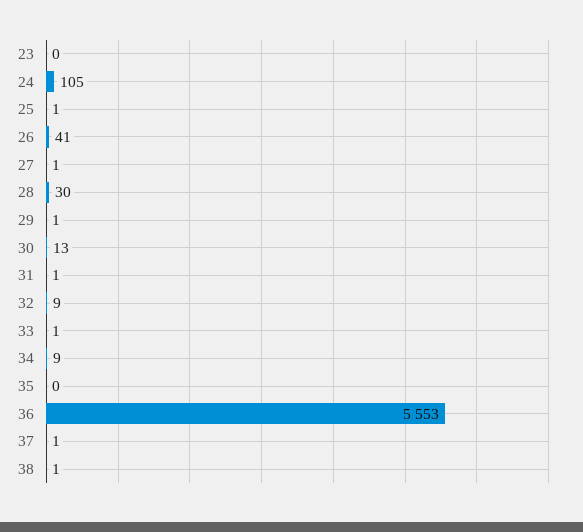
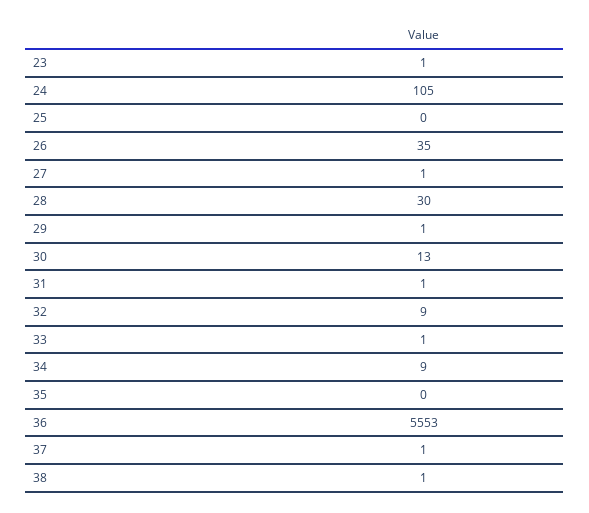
  {
-   "23": 0,
+   "23": 1,
    "24": 105,
-   "25": 1,
+   "25": 0,
-   "26": 41,
+   "26": 35,
    "27": 1,
    "28": 30,
    "29": 1,
    "30": 13,
    "31": 1,
    "32": 9,
    "33": 1,
    "34": 9,
    "35": 0,
    "36": 5553,
    "37": 1,
    "38": 1
  }

